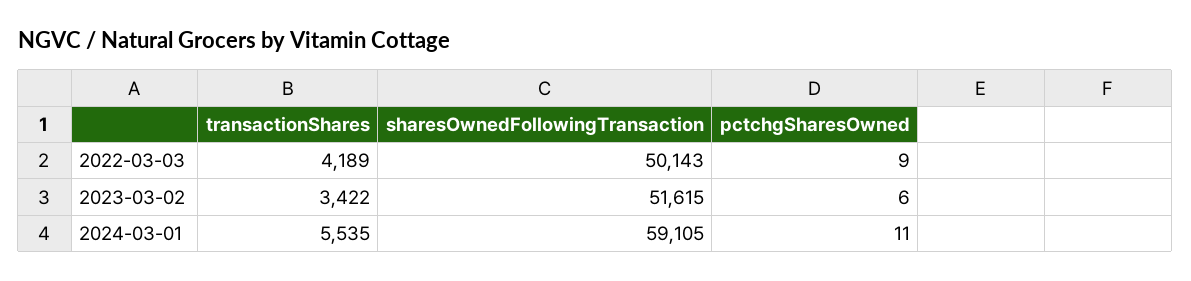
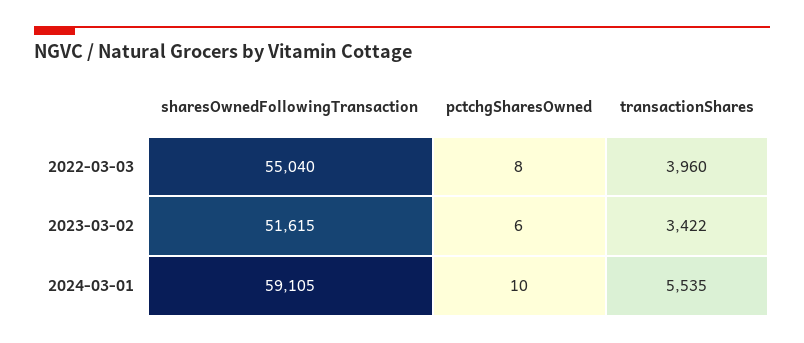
  {
    "transactionShares": {
-     "2022-03-03": 4189,
+     "2022-03-03": 3960,
      "2023-03-02": 3422,
      "2024-03-01": 5535
    },
    "sharesOwnedFollowingTransaction": {
-     "2022-03-03": 50143,
+     "2022-03-03": 55040,
      "2023-03-02": 51615,
      "2024-03-01": 59105
    },
    "pctchgSharesOwned": {
-     "2022-03-03": 9,
+     "2022-03-03": 8,
      "2023-03-02": 6,
-     "2024-03-01": 11
+     "2024-03-01": 10
    }
  }

